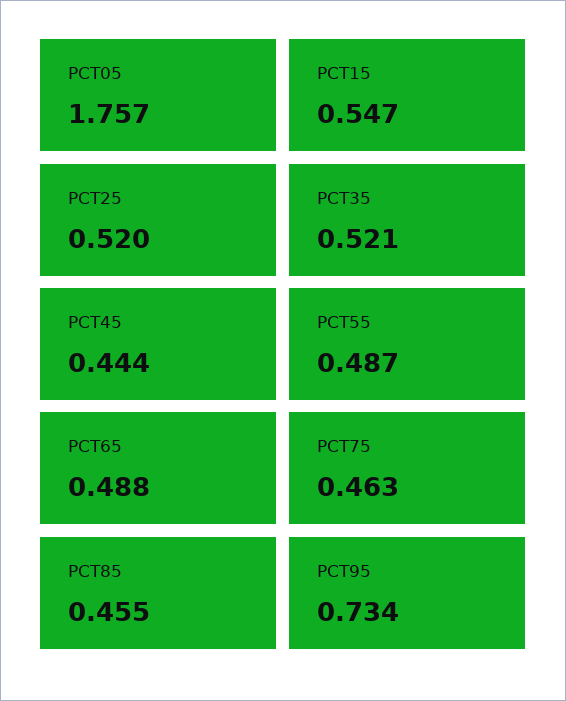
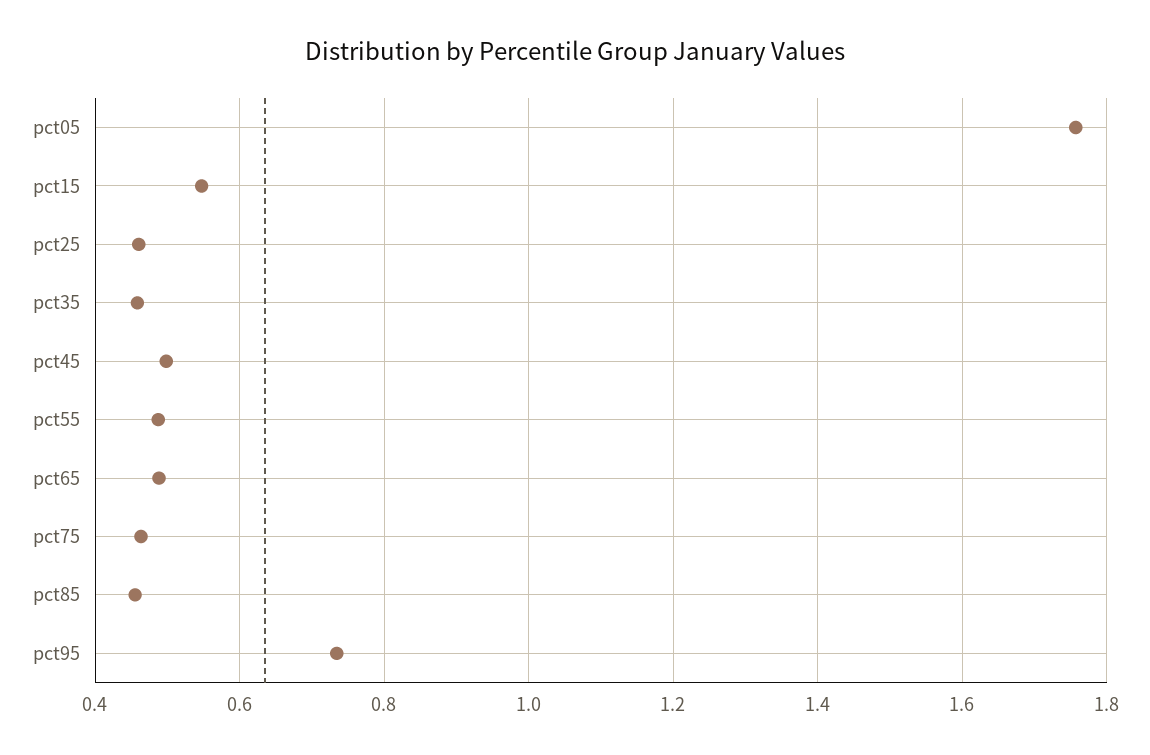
  {
    "PCT05": 1.757,
    "PCT15": 0.547,
-   "PCT25": 0.52,
+   "PCT25": 0.46,
-   "PCT35": 0.521,
+   "PCT35": 0.46,
-   "PCT45": 0.444,
+   "PCT45": 0.5,
    "PCT55": 0.487,
    "PCT65": 0.488,
    "PCT75": 0.463,
    "PCT85": 0.455,
    "PCT95": 0.734
  }

